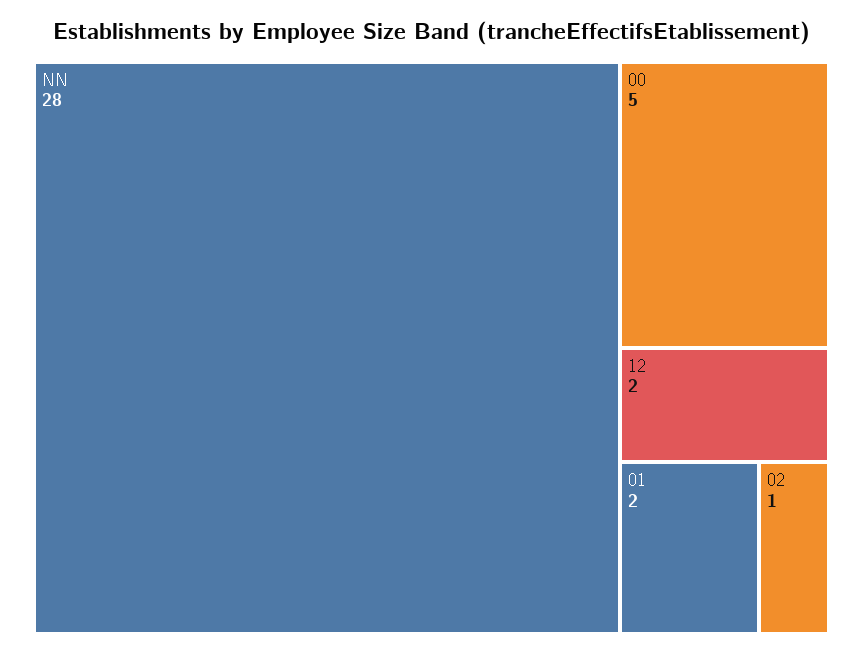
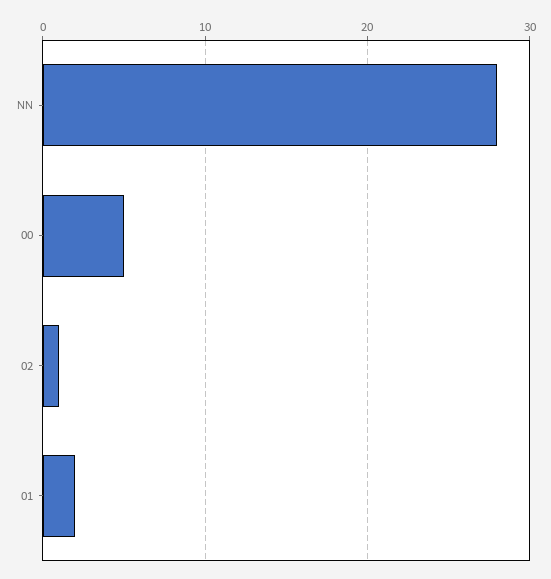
  {
    "NN": 28,
    "00": 5,
-   "12": 2,
    "01": 2,
    "02": 1
  }

